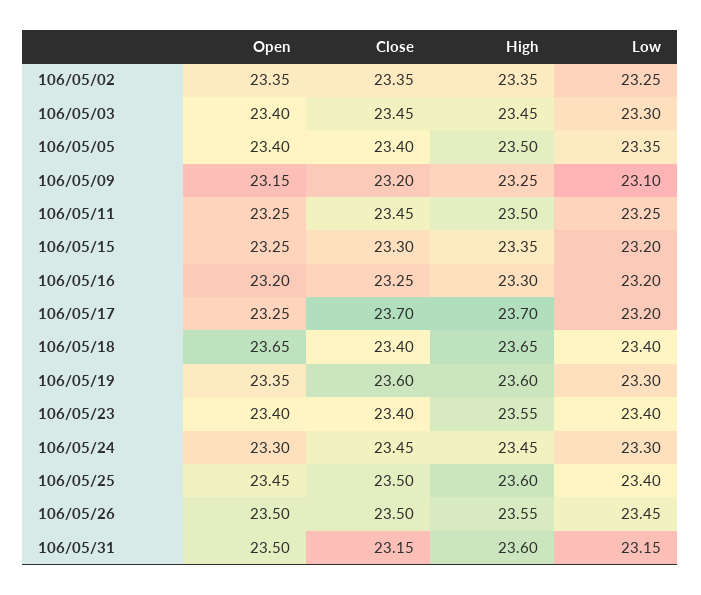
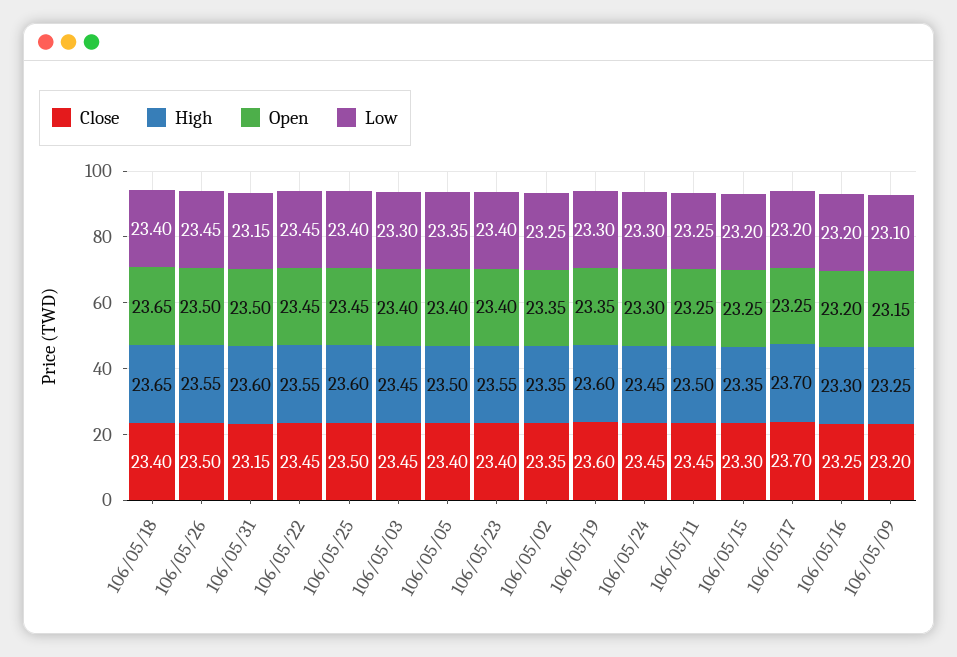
  {
    "Open": {
      "106/05/02": 23.35,
      "106/05/03": 23.4,
      "106/05/05": 23.4,
      "106/05/09": 23.15,
      "106/05/11": 23.25,
      "106/05/15": 23.25,
      "106/05/16": 23.2,
      "106/05/17": 23.25,
      "106/05/18": 23.65,
      "106/05/19": 23.35,
      "106/05/23": 23.4,
      "106/05/24": 23.3,
      "106/05/25": 23.45,
      "106/05/26": 23.5,
-     "106/05/31": 23.5
+     "106/05/31": 23.5,
+     "106/05/22": 23.45
    },
    "Close": {
      "106/05/02": 23.35,
      "106/05/03": 23.45,
      "106/05/05": 23.4,
      "106/05/09": 23.2,
      "106/05/11": 23.45,
      "106/05/15": 23.3,
      "106/05/16": 23.25,
      "106/05/17": 23.7,
      "106/05/18": 23.4,
      "106/05/19": 23.6,
      "106/05/23": 23.4,
      "106/05/24": 23.45,
      "106/05/25": 23.5,
      "106/05/26": 23.5,
-     "106/05/31": 23.15
+     "106/05/31": 23.15,
+     "106/05/22": 23.45
    },
    "High": {
      "106/05/02": 23.35,
      "106/05/03": 23.45,
      "106/05/05": 23.5,
      "106/05/09": 23.25,
      "106/05/11": 23.5,
      "106/05/15": 23.35,
      "106/05/16": 23.3,
      "106/05/17": 23.7,
      "106/05/18": 23.65,
      "106/05/19": 23.6,
      "106/05/23": 23.55,
      "106/05/24": 23.45,
      "106/05/25": 23.6,
      "106/05/26": 23.55,
-     "106/05/31": 23.6
+     "106/05/31": 23.6,
+     "106/05/22": 23.55
    },
    "Low": {
      "106/05/02": 23.25,
      "106/05/03": 23.3,
      "106/05/05": 23.35,
      "106/05/09": 23.1,
      "106/05/11": 23.25,
      "106/05/15": 23.2,
      "106/05/16": 23.2,
      "106/05/17": 23.2,
      "106/05/18": 23.4,
      "106/05/19": 23.3,
      "106/05/23": 23.4,
      "106/05/24": 23.3,
      "106/05/25": 23.4,
      "106/05/26": 23.45,
-     "106/05/31": 23.15
+     "106/05/31": 23.15,
+     "106/05/22": 23.45
    }
  }

